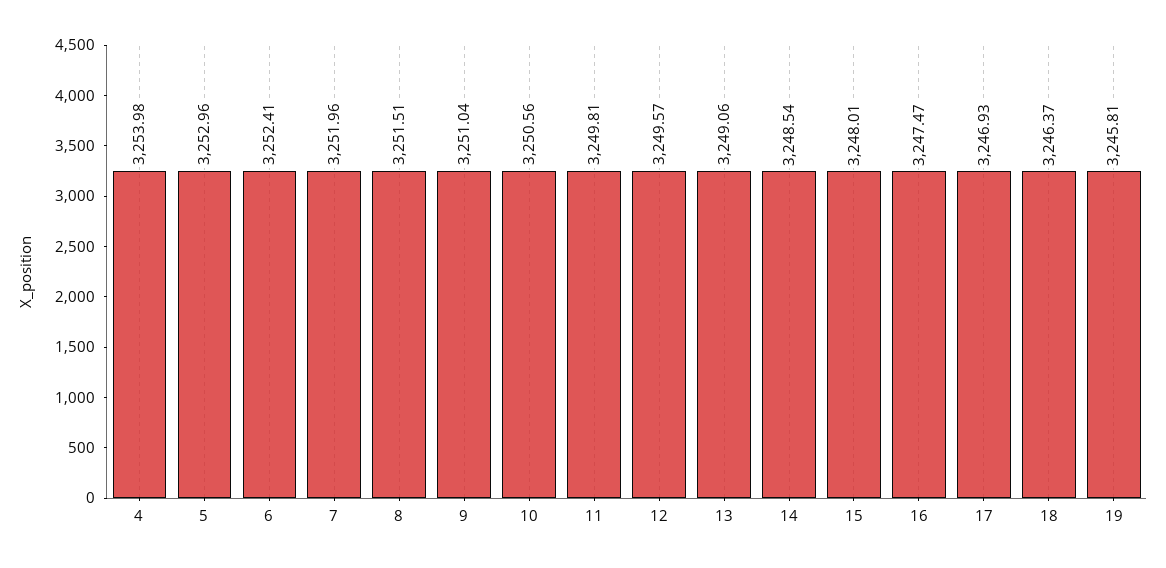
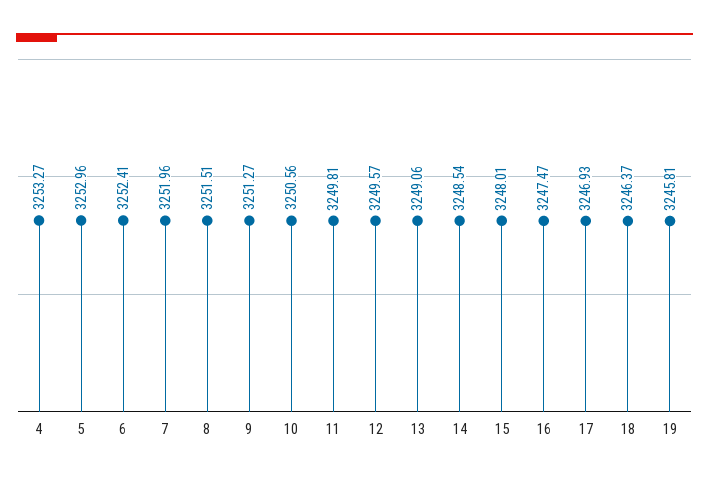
  {
-   "4": 3253.98,
+   "4": 3253.27,
    "5": 3252.96,
    "6": 3252.41,
    "7": 3251.96,
    "8": 3251.51,
-   "9": 3251.04,
+   "9": 3251.27,
    "10": 3250.56,
    "11": 3249.81,
    "12": 3249.57,
    "13": 3249.06,
    "14": 3248.54,
    "15": 3248.01,
    "16": 3247.47,
    "17": 3246.93,
    "18": 3246.37,
    "19": 3245.81
  }

